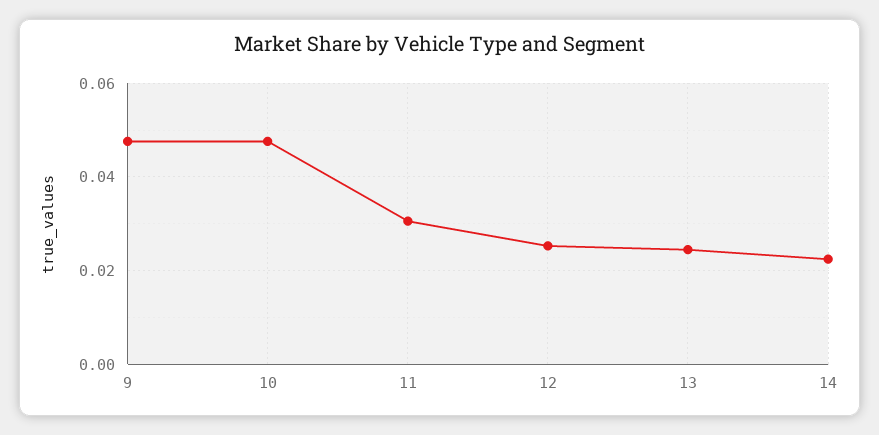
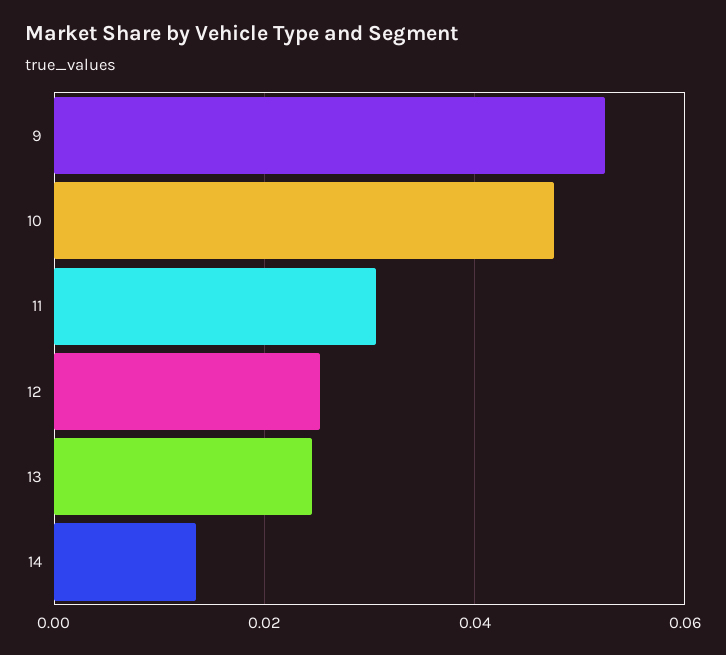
  {
-   "9": 0.048,
+   "9": 0.052,
    "10": 0.048,
    "11": 0.03,
    "12": 0.026,
    "13": 0.024,
-   "14": 0.022
+   "14": 0.014
  }

